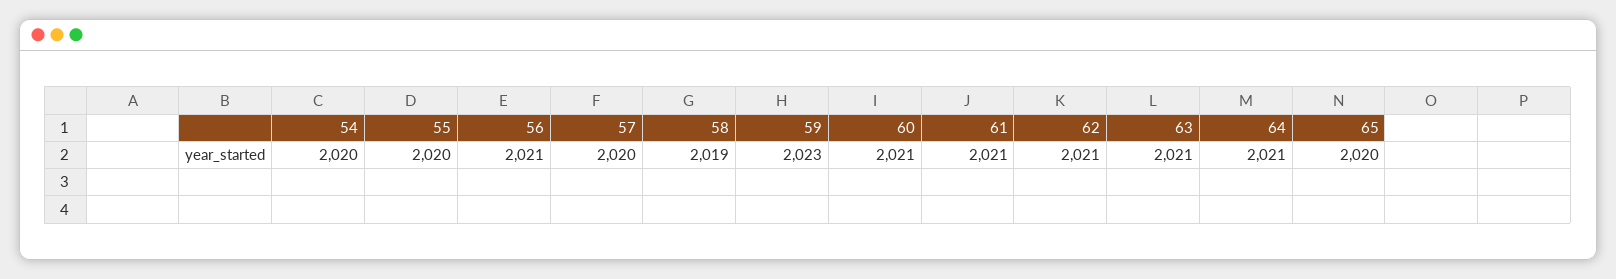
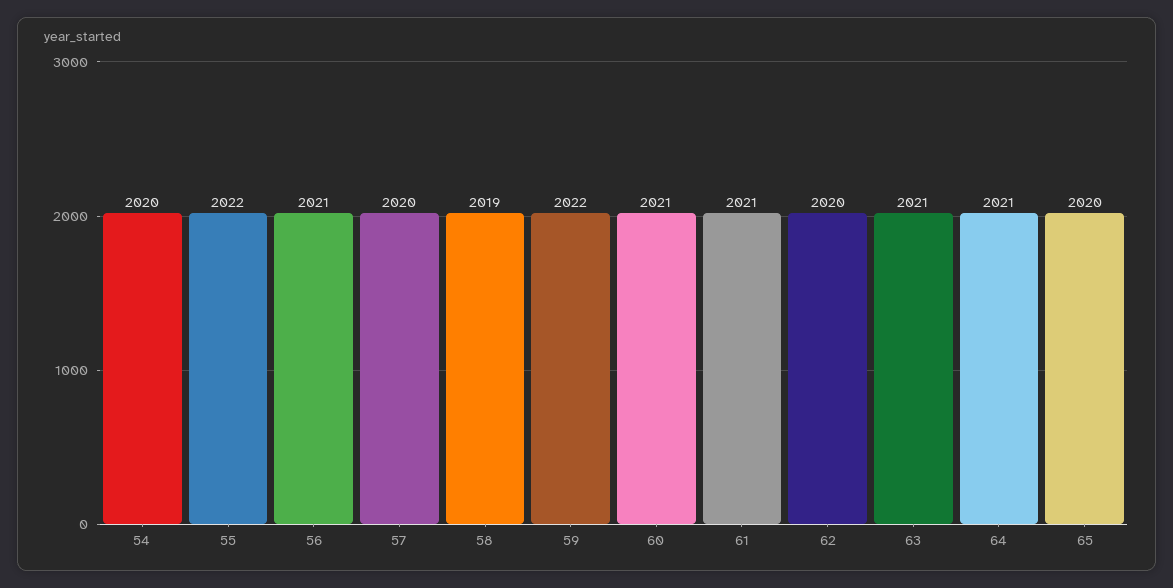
  {
    "54": 2020,
-   "55": 2020,
+   "55": 2022,
    "56": 2021,
    "57": 2020,
    "58": 2019,
-   "59": 2023,
+   "59": 2022,
    "60": 2021,
    "61": 2021,
-   "62": 2021,
+   "62": 2020,
    "63": 2021,
    "64": 2021,
    "65": 2020
  }

